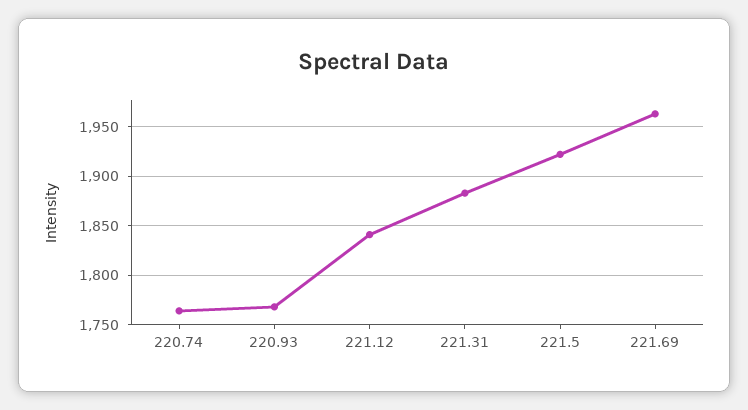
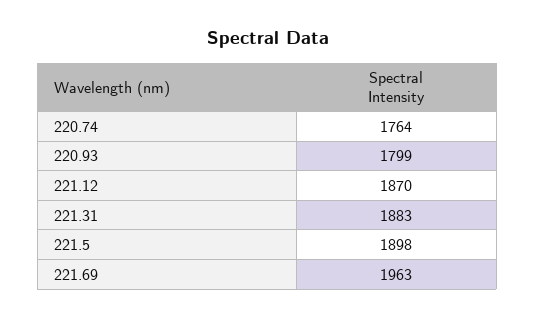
  {
    "220.74": 1764,
-   "220.93": 1770,
+   "220.93": 1799,
-   "221.12": 1840,
+   "221.12": 1870,
    "221.31": 1883,
-   "221.5": 1920,
+   "221.5": 1898,
    "221.69": 1963
  }

